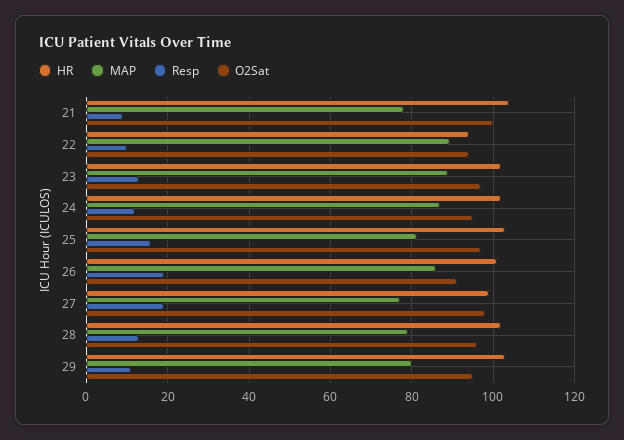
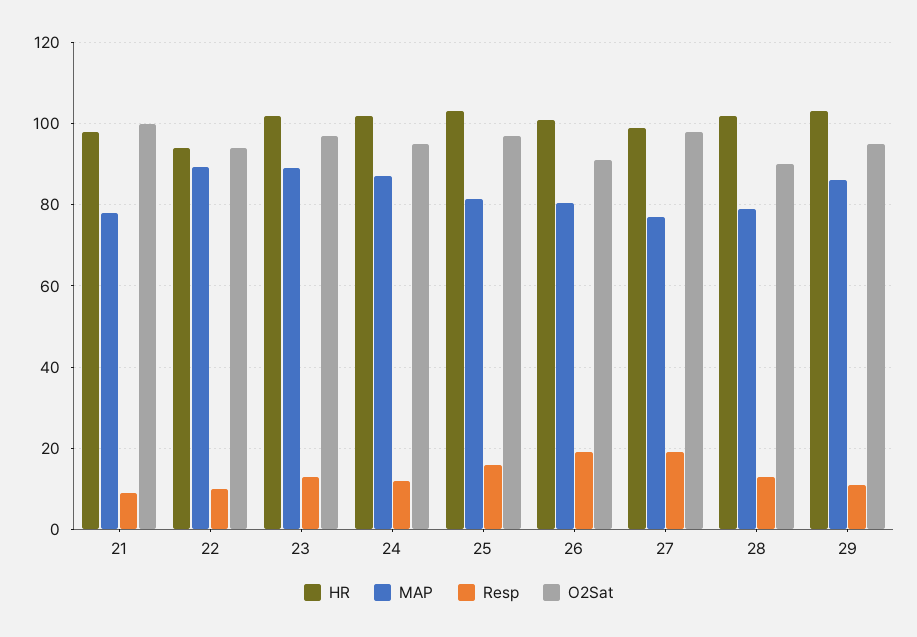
  {
    "HR": {
-     "21": 104,
+     "21": 98,
      "22": 94,
      "23": 102,
      "24": 102,
      "25": 104,
      "26": 102,
      "27": 100,
      "28": 102,
      "29": 104
    },
    "MAP": {
      "21": 78,
      "22": 90,
      "23": 90,
      "24": 88,
      "25": 82,
-     "26": 86,
+     "26": 80,
      "27": 78,
      "28": 80,
-     "29": 80
+     "29": 86
    },
    "Resp": {
      "21": 10,
      "22": 10,
      "23": 14,
      "24": 12,
      "25": 16,
      "26": 20,
      "27": 20,
      "28": 14,
      "29": 12
    },
    "O2Sat": {
      "21": 100,
      "22": 94,
      "23": 98,
      "24": 96,
      "25": 98,
      "26": 92,
      "27": 98,
-     "28": 96,
+     "28": 90,
      "29": 96
    }
  }

